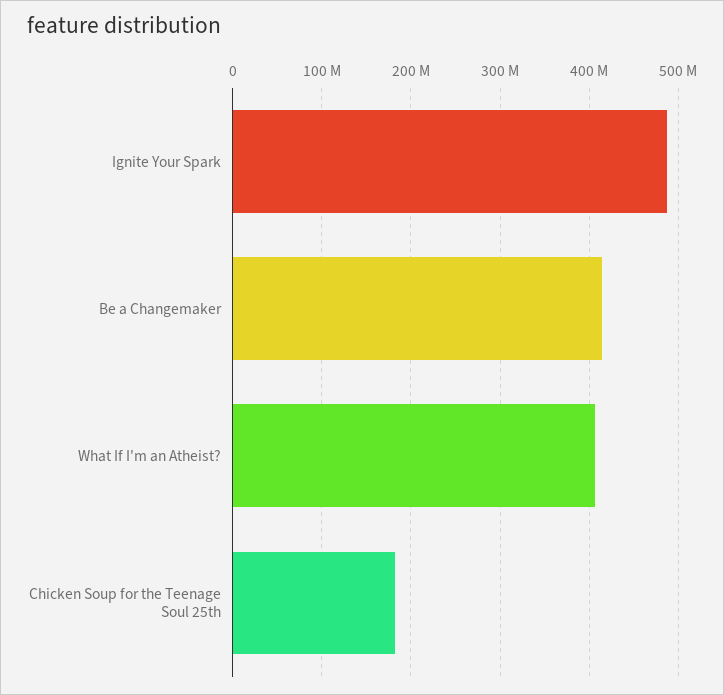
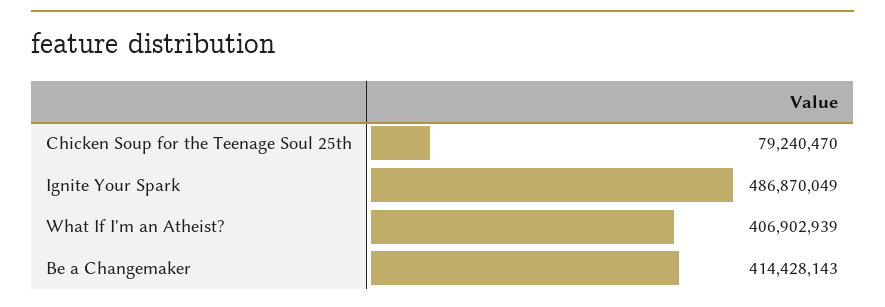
  {
    "Ignite Your Spark": 486870049,
    "Be a Changemaker": 414428143,
    "What If I'm an Atheist?": 406902939,
-   "Chicken Soup for the Teenage Soul 25th": 180000000
+   "Chicken Soup for the Teenage Soul 25th": 79240470
  }

